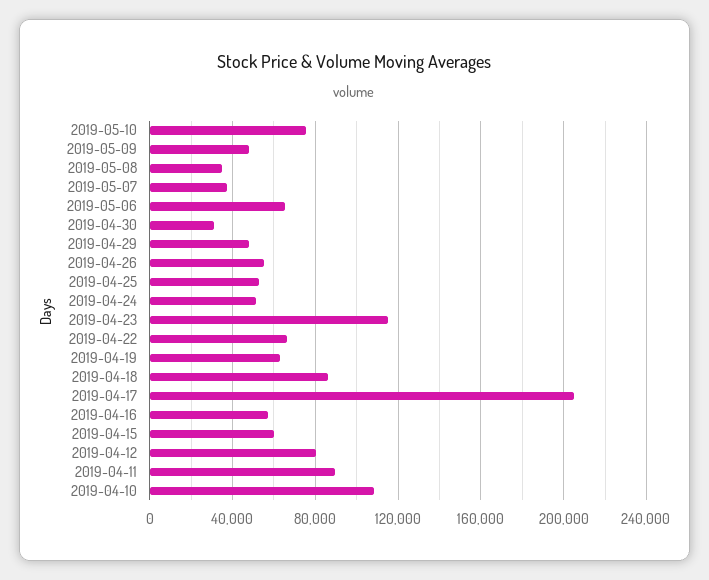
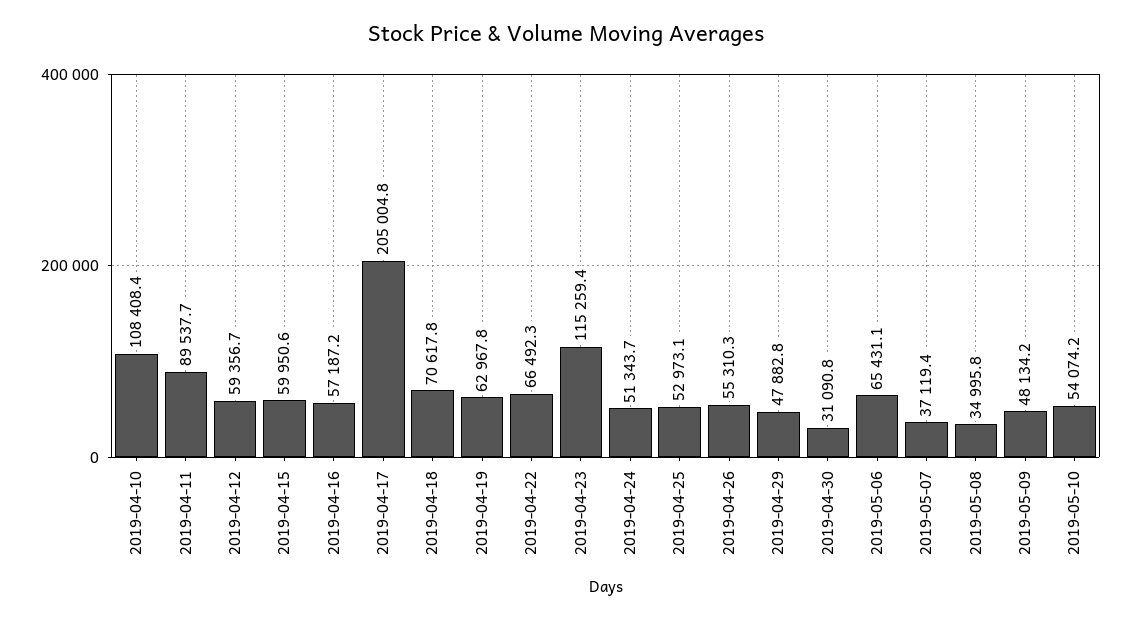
  {
-   "2019-05-10": 75000,
+   "2019-05-10": 54074.2,
    "2019-05-09": 48134.2,
    "2019-05-08": 34995.8,
    "2019-05-07": 37119.4,
    "2019-05-06": 65431.1,
    "2019-04-30": 31090.8,
    "2019-04-29": 47882.8,
    "2019-04-26": 55310.3,
    "2019-04-25": 52973.1,
    "2019-04-24": 51343.7,
    "2019-04-23": 115259.4,
    "2019-04-22": 66492.3,
    "2019-04-19": 62967.8,
-   "2019-04-18": 85000,
+   "2019-04-18": 70617.8,
    "2019-04-17": 205004.8,
    "2019-04-16": 57187.2,
    "2019-04-15": 59950.6,
-   "2019-04-12": 80000,
+   "2019-04-12": 59356.7,
    "2019-04-11": 89537.7,
    "2019-04-10": 108408.4
  }

